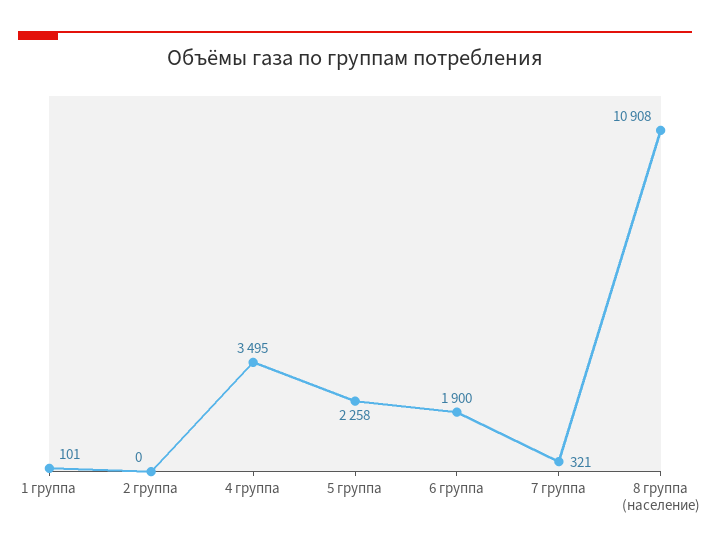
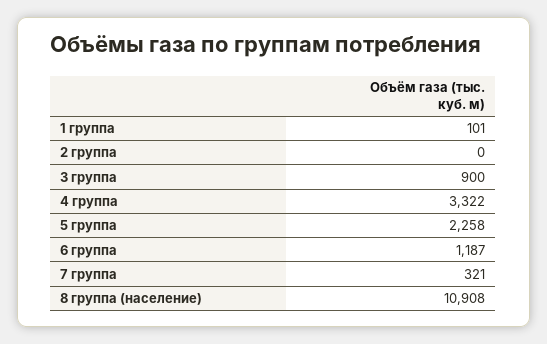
  {
    "1 группа": 101,
    "2 группа": 0,
-   "4 группа": 3495,
+   "4 группа": 3322,
    "5 группа": 2258,
-   "6 группа": 1900,
+   "6 группа": 1187,
    "7 группа": 321,
-   "8 группа (население)": 10908
+   "8 группа (население)": 10908,
+   "3 группа": 900
  }

